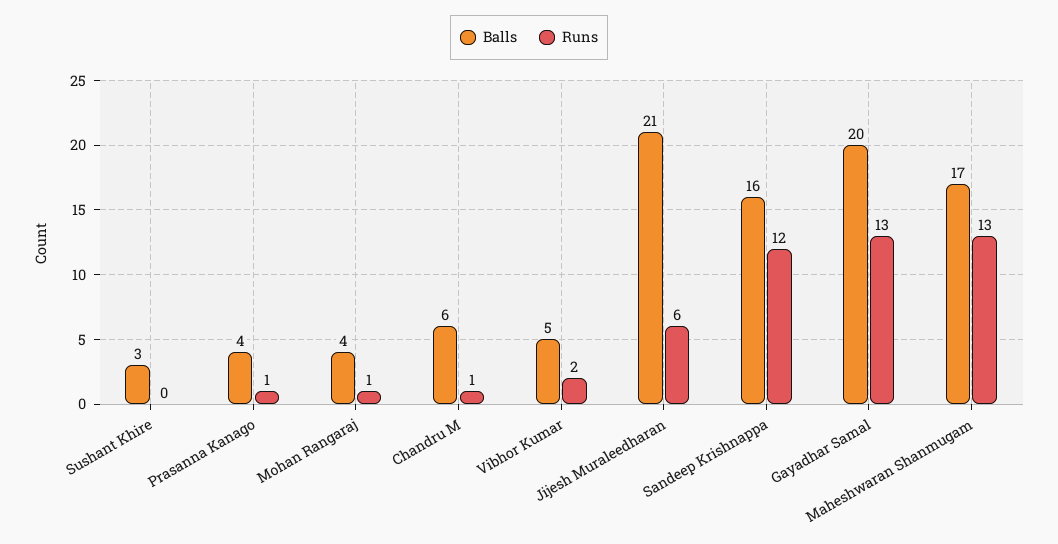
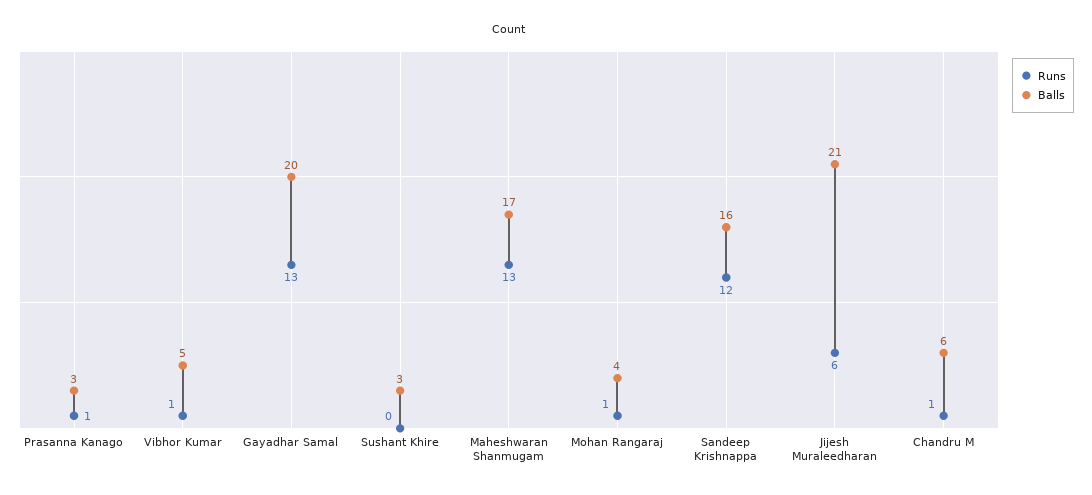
  {
    "Balls": {
      "Sushant Khire": 3,
-     "Prasanna Kanago": 4,
+     "Prasanna Kanago": 3,
      "Mohan Rangaraj": 4,
      "Chandru M": 6,
      "Vibhor Kumar": 5,
      "Jijesh Muraleedharan": 21,
      "Sandeep Krishnappa": 16,
      "Gayadhar Samal": 20,
      "Maheshwaran Shanmugam": 17
    },
    "Runs": {
      "Sushant Khire": 0,
      "Prasanna Kanago": 1,
      "Mohan Rangaraj": 1,
      "Chandru M": 1,
-     "Vibhor Kumar": 2,
+     "Vibhor Kumar": 1,
      "Jijesh Muraleedharan": 6,
      "Sandeep Krishnappa": 12,
      "Gayadhar Samal": 13,
      "Maheshwaran Shanmugam": 13
    }
  }

